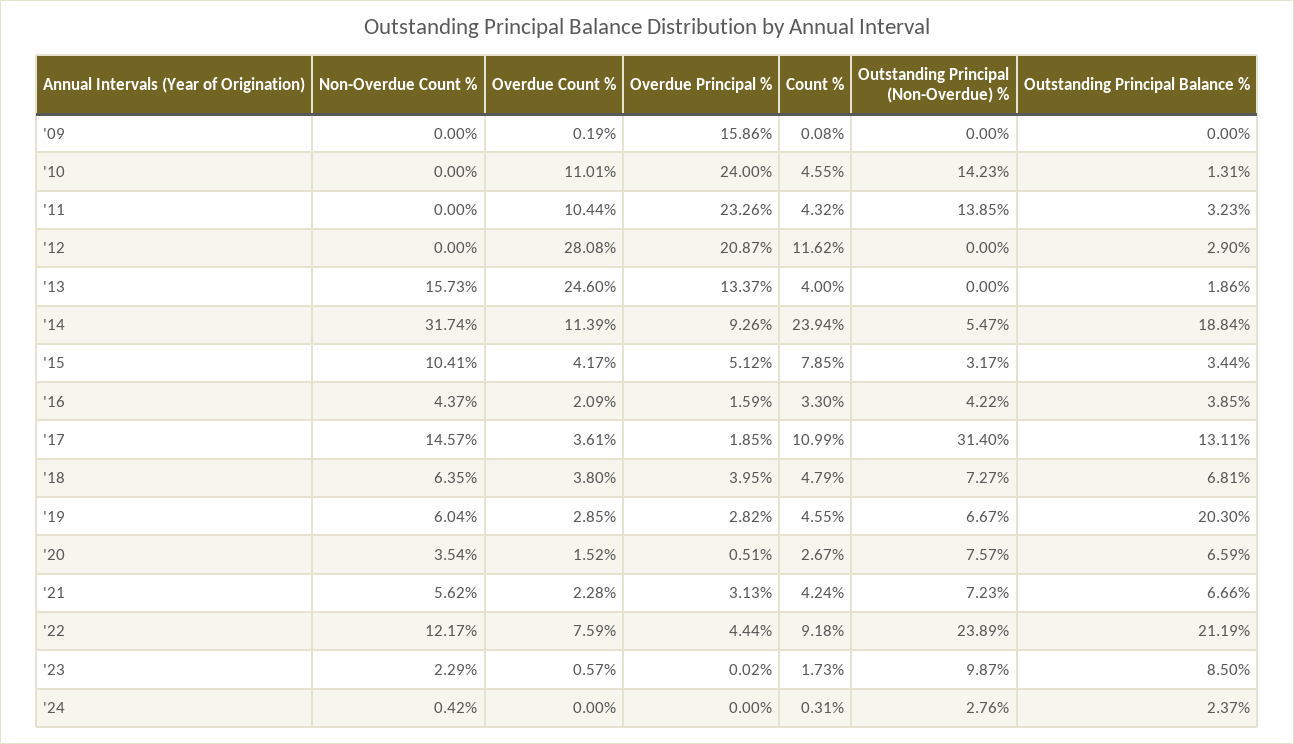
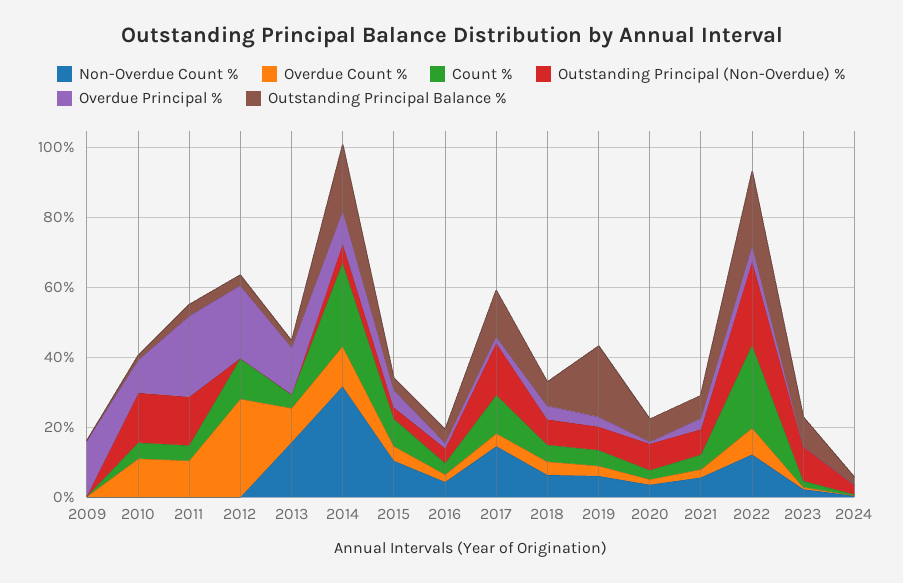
  {
    "Non-Overdue Count %": {
      "'09": 0,
      "'10": 0,
      "'11": 0,
      "'12": 0,
      "'13": 15.73,
      "'14": 31.74,
      "'15": 10.41,
      "'16": 4.37,
      "'17": 14.57,
      "'18": 6.35,
      "'19": 6.04,
      "'20": 3.54,
      "'21": 5.62,
      "'22": 12.17,
      "'23": 2.29,
      "'24": 0.42
    },
    "Overdue Count %": {
      "'09": 0.19,
      "'10": 11.01,
      "'11": 10.44,
      "'12": 28.08,
-     "'13": 24.6,
+     "'13": 10,
      "'14": 11.39,
      "'15": 4.17,
      "'16": 2.09,
      "'17": 3.61,
      "'18": 3.8,
      "'19": 2.85,
      "'20": 1.52,
      "'21": 2.28,
      "'22": 7.59,
      "'23": 0.57,
      "'24": 0
    },
    "Overdue Principal %": {
      "'09": 15.86,
-     "'10": 24,
+     "'10": 10,
      "'11": 23.26,
      "'12": 20.87,
      "'13": 13.37,
      "'14": 9.26,
      "'15": 5.12,
      "'16": 1.59,
      "'17": 1.85,
      "'18": 3.95,
      "'19": 2.82,
      "'20": 0.51,
      "'21": 3.13,
      "'22": 4.44,
      "'23": 0.02,
      "'24": 0
    },
    "Count %": {
      "'09": 0.08,
      "'10": 4.55,
      "'11": 4.32,
      "'12": 11.62,
      "'13": 4,
      "'14": 23.94,
      "'15": 7.85,
      "'16": 3.3,
      "'17": 10.99,
      "'18": 4.79,
      "'19": 4.55,
      "'20": 2.67,
      "'21": 4.24,
-     "'22": 9.18,
+     "'22": 25,
      "'23": 1.73,
      "'24": 0.31
    },
    "Outstanding Principal (Non-Overdue) %": {
      "'09": 0,
      "'10": 14.23,
      "'11": 13.85,
      "'12": 0,
      "'13": 0,
      "'14": 5.47,
      "'15": 3.17,
      "'16": 4.22,
-     "'17": 31.4,
+     "'17": 15,
      "'18": 7.27,
      "'19": 6.67,
      "'20": 7.57,
      "'21": 7.23,
      "'22": 23.89,
      "'23": 9.87,
      "'24": 2.76
    },
    "Outstanding Principal Balance %": {
      "'09": 0,
      "'10": 1.31,
      "'11": 3.23,
      "'12": 2.9,
      "'13": 1.86,
      "'14": 18.84,
      "'15": 3.44,
      "'16": 3.85,
      "'17": 13.11,
      "'18": 6.81,
      "'19": 20.3,
      "'20": 6.59,
      "'21": 6.66,
      "'22": 21.19,
      "'23": 8.5,
      "'24": 2.37
    }
  }

